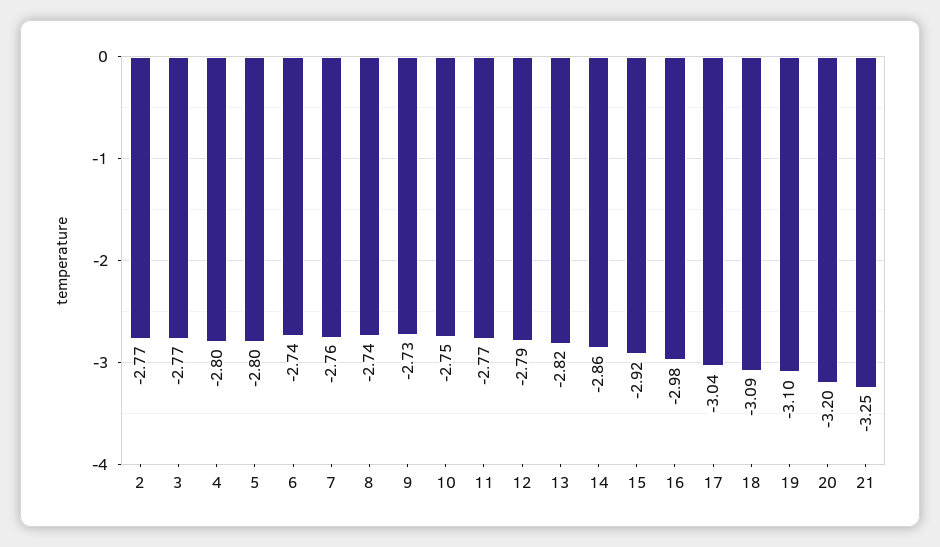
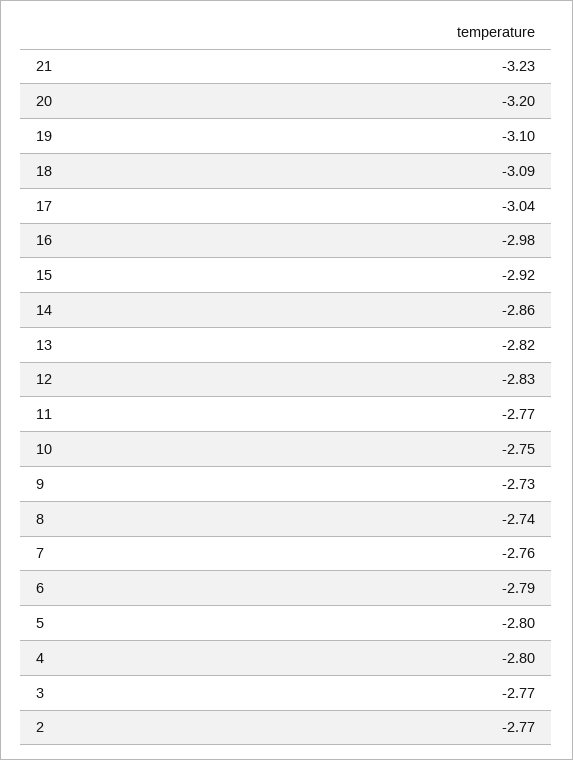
  {
    "2": -2.77,
    "3": -2.77,
    "4": -2.8,
    "5": -2.8,
-   "6": -2.74,
+   "6": -2.79,
    "7": -2.76,
    "8": -2.74,
    "9": -2.73,
    "10": -2.75,
    "11": -2.77,
-   "12": -2.79,
+   "12": -2.83,
    "13": -2.82,
    "14": -2.86,
    "15": -2.92,
    "16": -2.98,
    "17": -3.04,
    "18": -3.09,
    "19": -3.1,
    "20": -3.2,
-   "21": -3.25
+   "21": -3.23
  }

